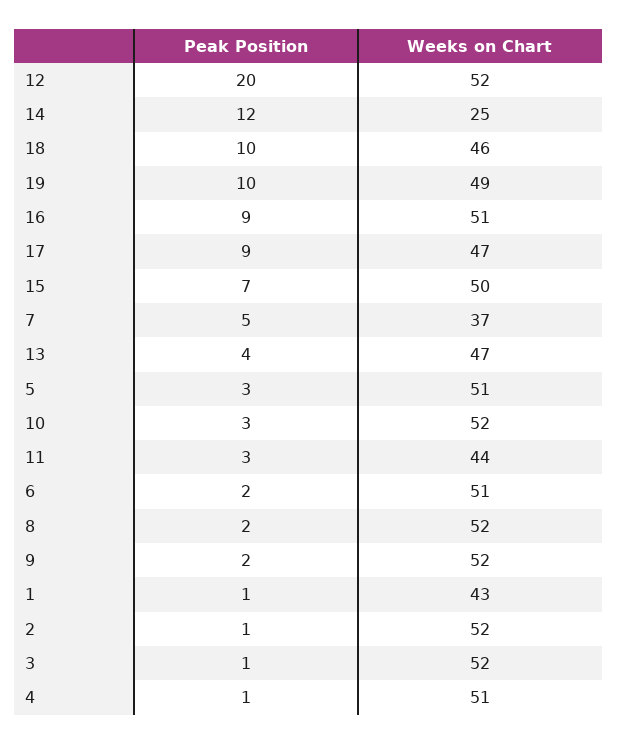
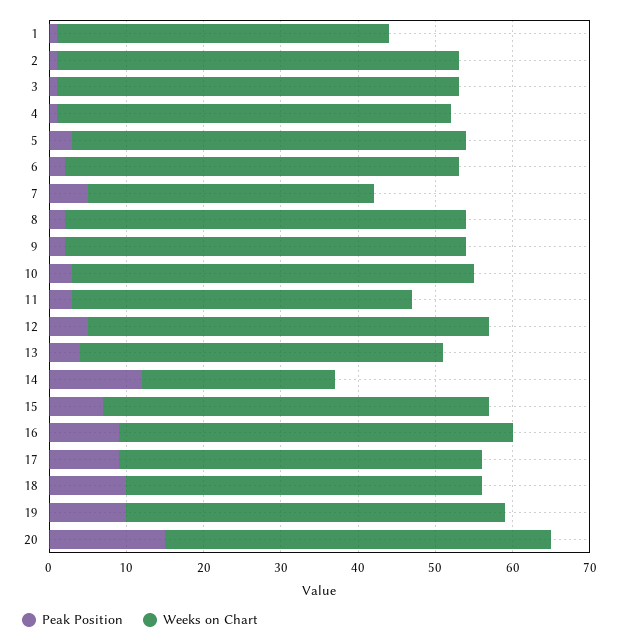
  {
    "Peak Position": {
-     "12": 20,
+     "12": 5,
      "14": 12,
      "18": 10,
      "19": 10,
      "16": 9,
      "17": 9,
      "15": 7,
      "7": 5,
      "13": 4,
      "5": 3,
      "10": 3,
      "11": 3,
      "6": 2,
      "8": 2,
      "9": 2,
      "1": 1,
      "2": 1,
      "3": 1,
-     "4": 1
+     "4": 1,
+     "20": 15
    },
    "Weeks on Chart": {
      "12": 52,
      "14": 25,
      "18": 46,
      "19": 49,
      "16": 51,
      "17": 47,
      "15": 50,
      "7": 37,
      "13": 47,
      "5": 51,
      "10": 52,
      "11": 44,
      "6": 51,
      "8": 52,
      "9": 52,
      "1": 43,
      "2": 52,
      "3": 52,
-     "4": 51
+     "4": 51,
+     "20": 50
    }
  }

